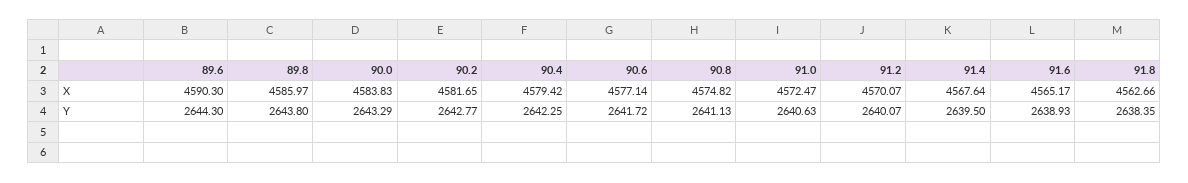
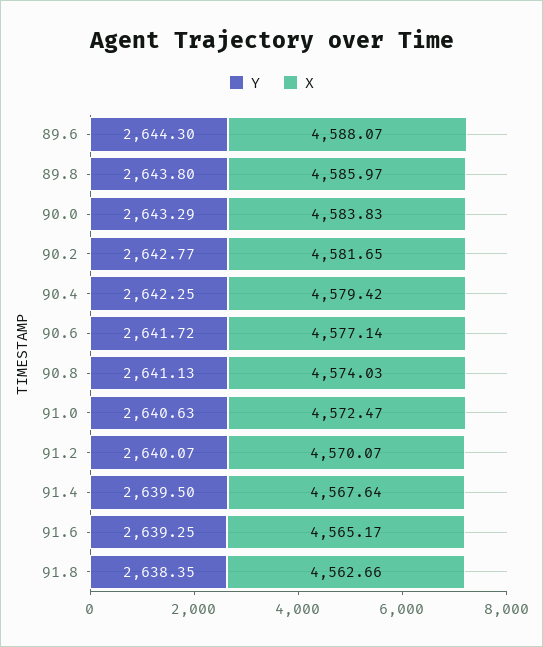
  {
    "X": {
-     "89.6": 4590.3,
+     "89.6": 4588.07,
      "89.8": 4585.97,
      "90.0": 4583.83,
      "90.2": 4581.65,
      "90.4": 4579.42,
      "90.6": 4577.14,
-     "90.8": 4574.82,
+     "90.8": 4574.03,
      "91.0": 4572.47,
      "91.2": 4570.07,
      "91.4": 4567.64,
      "91.6": 4565.17,
      "91.8": 4562.66
    },
    "Y": {
      "89.6": 2644.3,
      "89.8": 2643.8,
      "90.0": 2643.29,
      "90.2": 2642.77,
      "90.4": 2642.25,
      "90.6": 2641.72,
      "90.8": 2641.13,
      "91.0": 2640.63,
      "91.2": 2640.07,
      "91.4": 2639.5,
-     "91.6": 2638.93,
+     "91.6": 2639.25,
      "91.8": 2638.35
    }
  }

